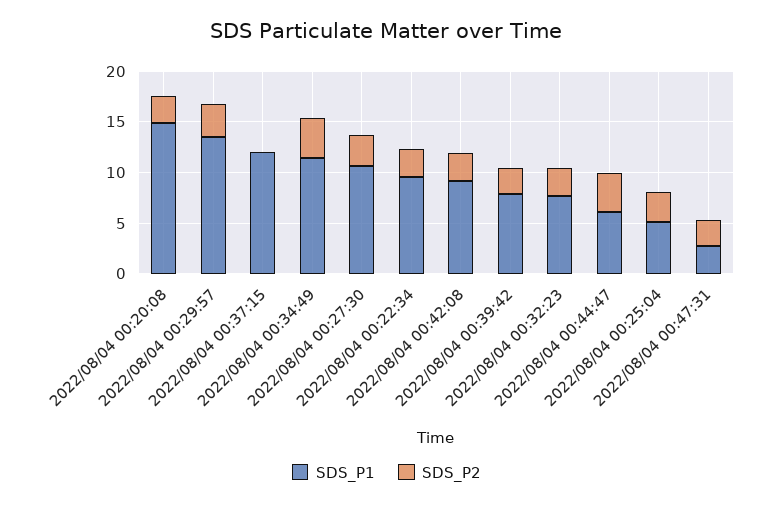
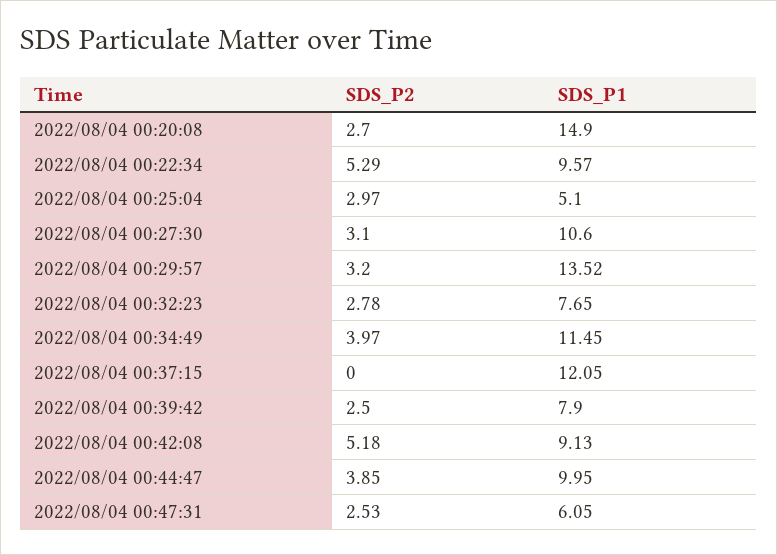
  {
    "SDS_P1": {
      "2022/08/04 00:20:08": 14.9,
      "2022/08/04 00:29:57": 13.52,
      "2022/08/04 00:37:15": 12.05,
      "2022/08/04 00:34:49": 11.45,
      "2022/08/04 00:27:30": 10.6,
      "2022/08/04 00:22:34": 9.57,
      "2022/08/04 00:42:08": 9.13,
      "2022/08/04 00:39:42": 7.9,
      "2022/08/04 00:32:23": 7.65,
-     "2022/08/04 00:44:47": 6,
+     "2022/08/04 00:44:47": 9.95,
      "2022/08/04 00:25:04": 5.1,
-     "2022/08/04 00:47:31": 3
+     "2022/08/04 00:47:31": 6.05
    },
    "SDS_P2": {
      "2022/08/04 00:20:08": 2.7,
      "2022/08/04 00:29:57": 3.2,
      "2022/08/04 00:37:15": 0,
      "2022/08/04 00:34:49": 3.97,
      "2022/08/04 00:27:30": 3.1,
-     "2022/08/04 00:22:34": 3,
+     "2022/08/04 00:22:34": 5.29,
-     "2022/08/04 00:42:08": 3,
+     "2022/08/04 00:42:08": 5.18,
      "2022/08/04 00:39:42": 2.5,
      "2022/08/04 00:32:23": 2.78,
      "2022/08/04 00:44:47": 3.85,
      "2022/08/04 00:25:04": 2.97,
      "2022/08/04 00:47:31": 2.53
    }
  }

